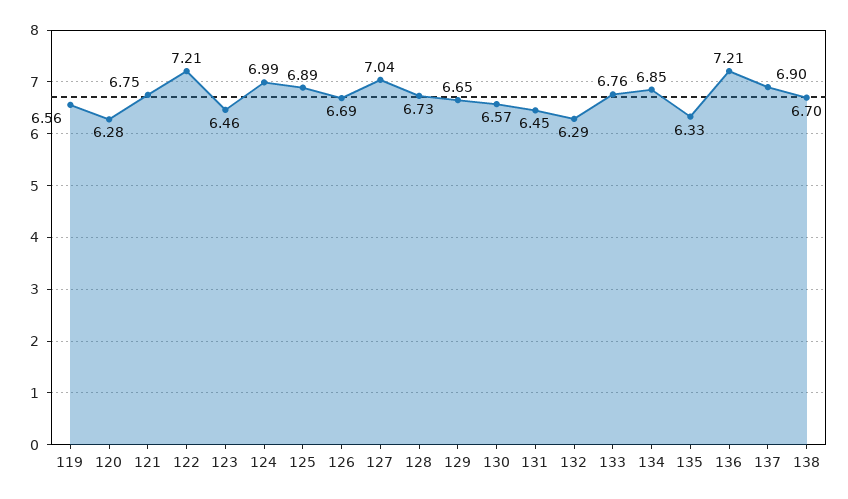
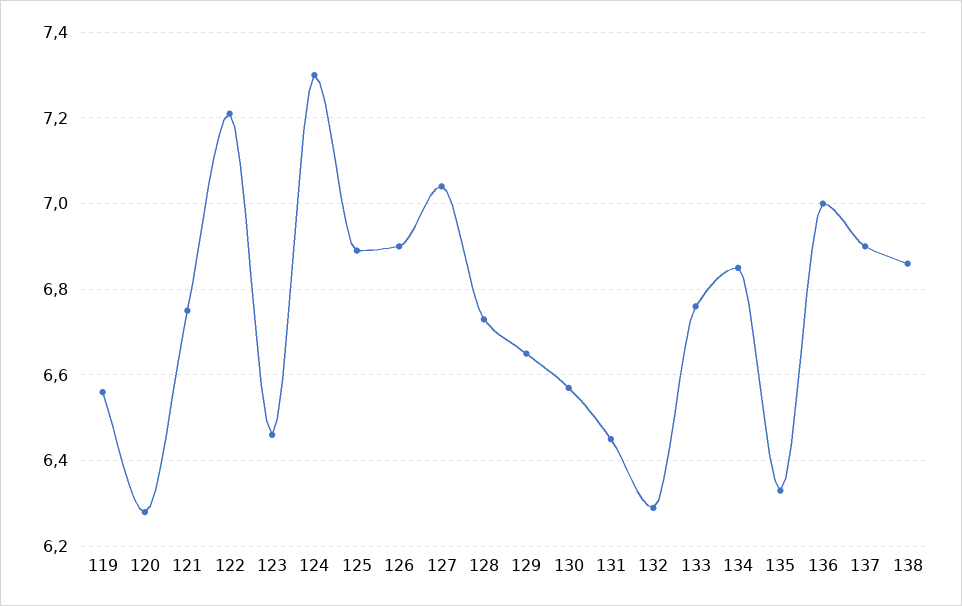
  {
    "119": 6.56,
    "120": 6.28,
    "121": 6.75,
    "122": 7.21,
    "123": 6.46,
-   "124": 6.99,
+   "124": 7.3,
    "125": 6.89,
-   "126": 6.69,
+   "126": 6.9,
    "127": 7.04,
    "128": 6.73,
    "129": 6.65,
    "130": 6.57,
    "131": 6.45,
    "132": 6.29,
    "133": 6.76,
    "134": 6.85,
    "135": 6.33,
-   "136": 7.21,
+   "136": 7,
    "137": 6.9,
-   "138": 6.7
+   "138": 6.85
  }

